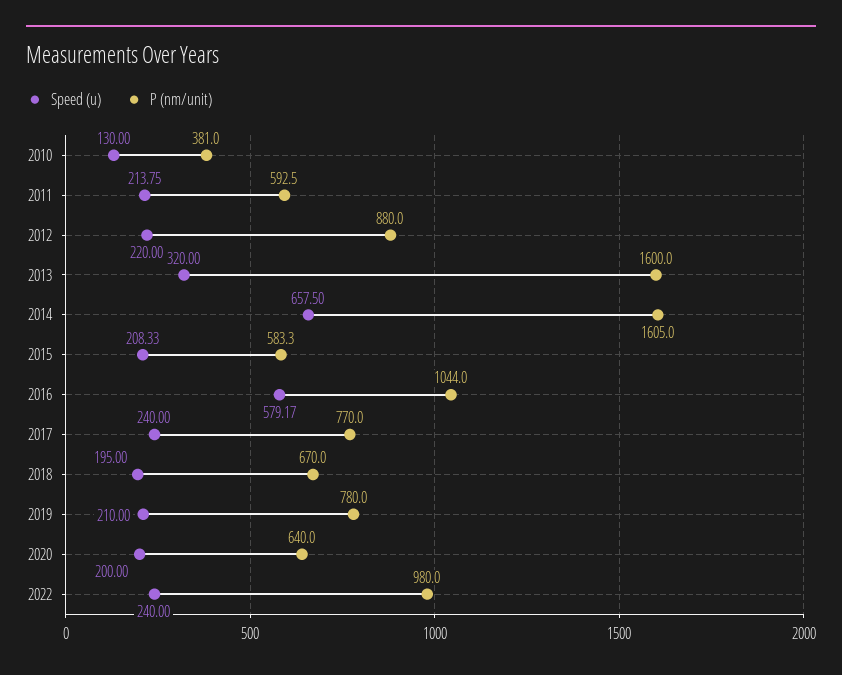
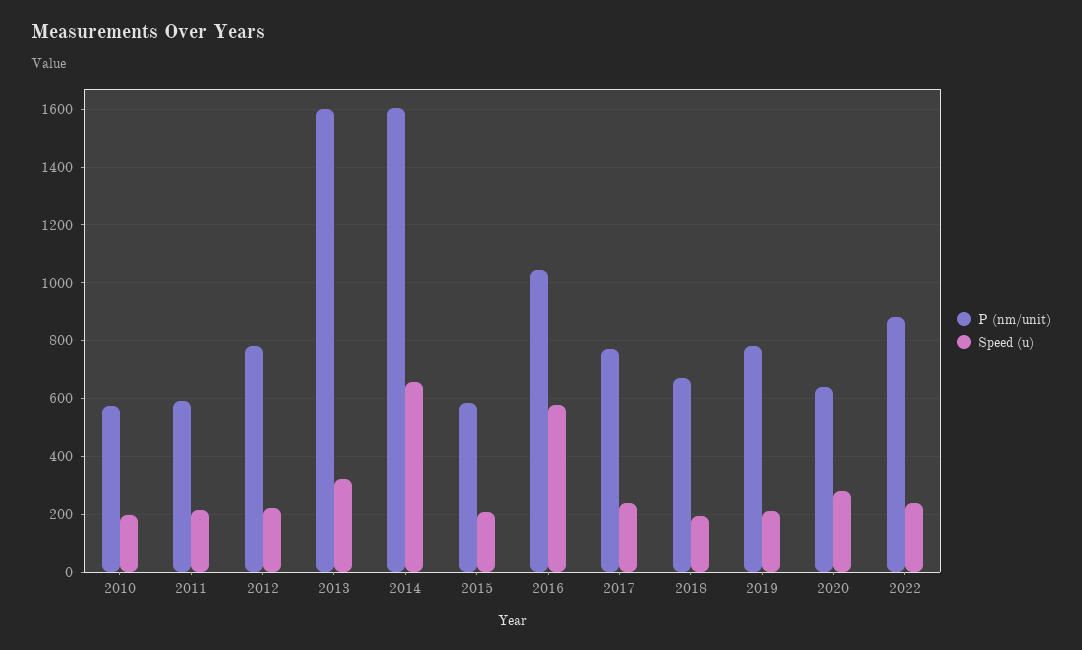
  {
    "Speed (u)": {
-     "2010": 130,
+     "2010": 200,
      "2011": 213.75,
      "2012": 220,
      "2013": 320,
      "2014": 657.5,
      "2015": 208.33,
      "2016": 579.17,
      "2017": 240,
      "2018": 195,
      "2019": 210,
-     "2020": 200,
+     "2020": 275,
      "2022": 240
    },
    "P (nm/unit)": {
-     "2010": 381,
+     "2010": 575,
      "2011": 592.5,
-     "2012": 880,
+     "2012": 775,
      "2013": 1600,
      "2014": 1605,
      "2015": 583.3,
      "2016": 1044,
      "2017": 770,
      "2018": 670,
      "2019": 780,
      "2020": 640,
-     "2022": 980
+     "2022": 875
    }
  }

